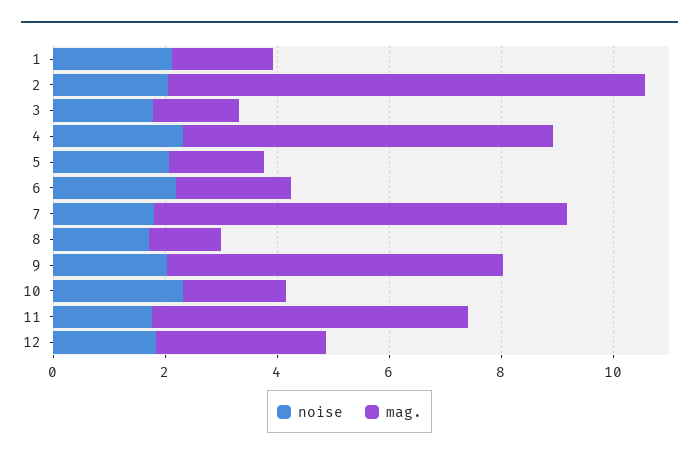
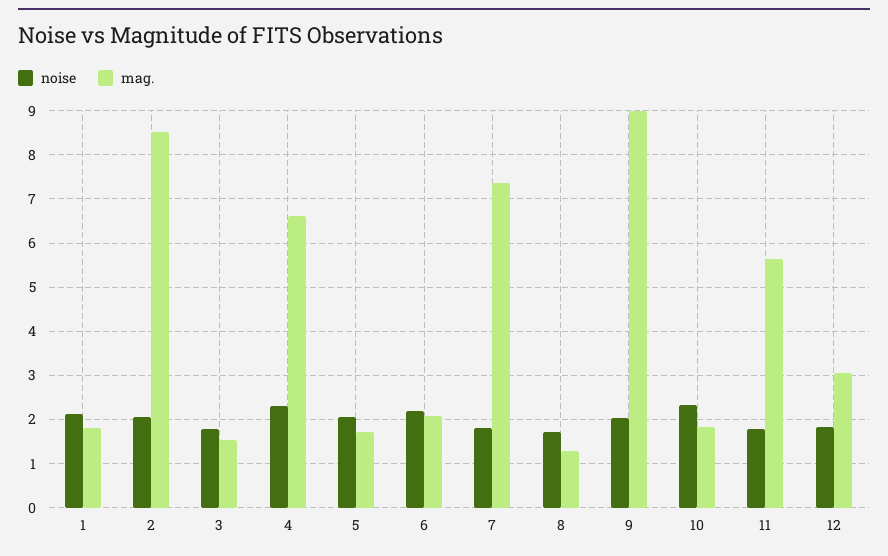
  {
    "noise": {
      "1": 2.2,
      "2": 2,
      "3": 1.8,
      "4": 2.4,
      "5": 2,
      "6": 2.2,
      "7": 1.8,
      "8": 1.8,
      "9": 2,
      "10": 2.4,
      "11": 1.8,
      "12": 1.8
    },
    "mag.": {
      "1": 1.8,
      "2": 8.6,
      "3": 1.6,
      "4": 6.6,
      "5": 1.8,
      "6": 2,
      "7": 7.4,
      "8": 1.2,
-     "9": 6,
+     "9": 9,
      "10": 1.8,
      "11": 5.6,
      "12": 3
    }
  }

